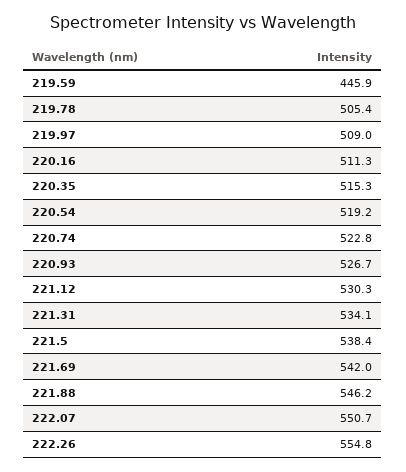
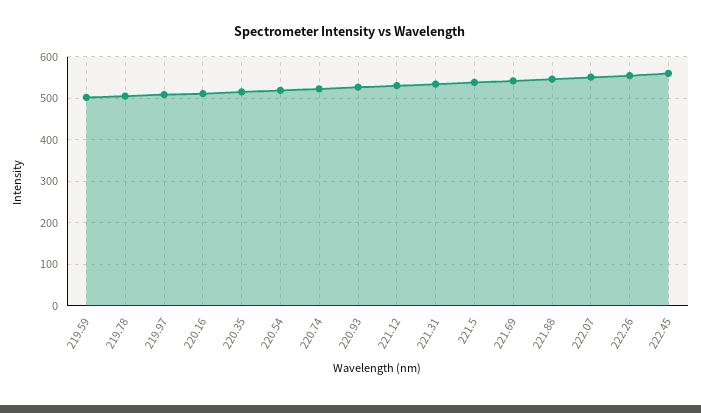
  {
-   "219.59": 445.9,
+   "219.59": 500,
    "219.78": 505.4,
    "219.97": 509,
    "220.16": 511.3,
    "220.35": 515.3,
    "220.54": 519.2,
    "220.74": 522.8,
    "220.93": 526.7,
    "221.12": 530.3,
    "221.31": 534.1,
    "221.5": 538.4,
    "221.69": 542,
    "221.88": 546.2,
    "222.07": 550.7,
-   "222.26": 554.8
+   "222.26": 554.8,
+   "222.45": 560
  }

